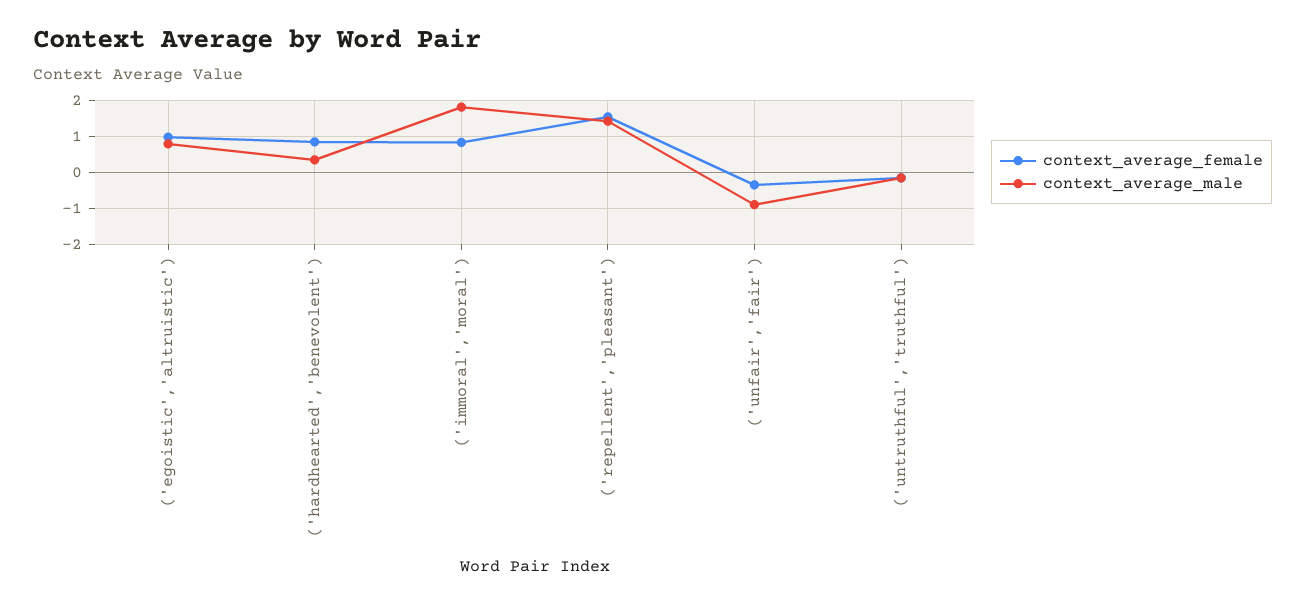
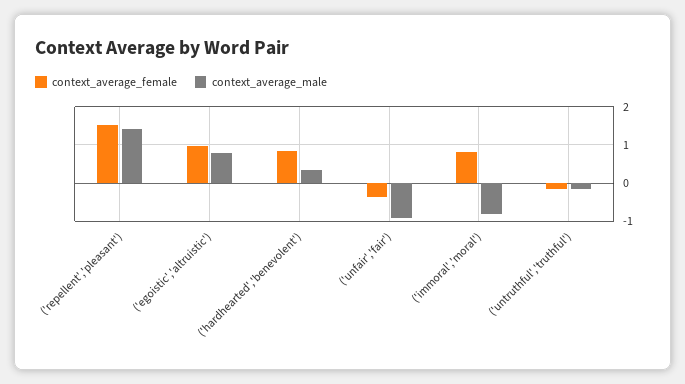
  {
    "context_average_female": {
      "('egoistic','altruistic')": 1,
      "('hardhearted','benevolent')": 0.8,
      "('immoral','moral')": 0.8,
      "('repellent','pleasant')": 1.6,
      "('unfair','fair')": -0.4,
      "('untruthful','truthful')": -0.2
    },
    "context_average_male": {
      "('egoistic','altruistic')": 0.8,
      "('hardhearted','benevolent')": 0.4,
-     "('immoral','moral')": 1.8,
+     "('immoral','moral')": -0.8,
      "('repellent','pleasant')": 1.4,
      "('unfair','fair')": -1,
      "('untruthful','truthful')": -0.2
    }
  }

